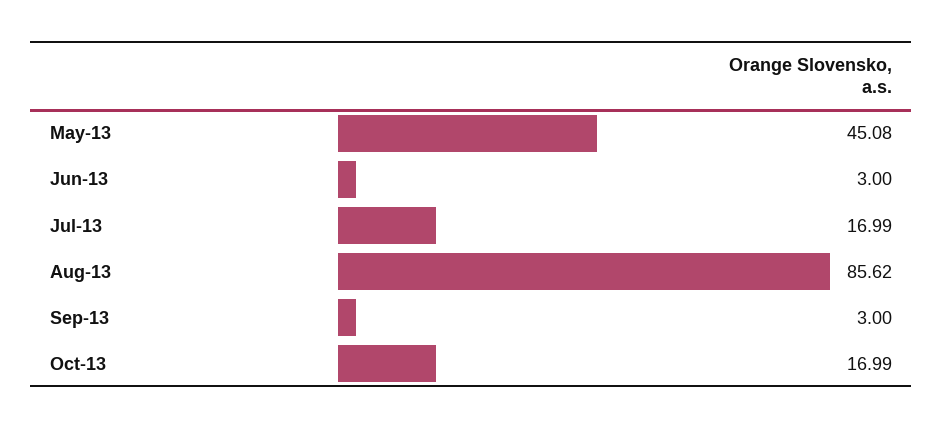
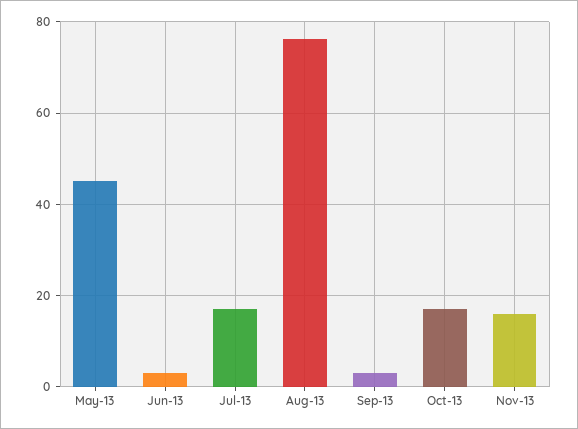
  {
    "May-13": 45.08,
    "Jun-13": 3,
    "Jul-13": 16.99,
-   "Aug-13": 85.62,
+   "Aug-13": 76,
    "Sep-13": 3,
-   "Oct-13": 16.99
+   "Oct-13": 16.99,
+   "Nov-13": 16
  }

